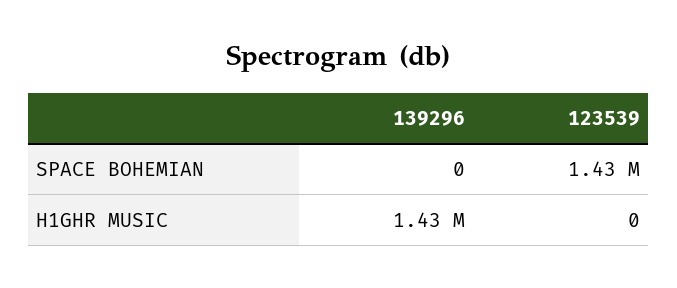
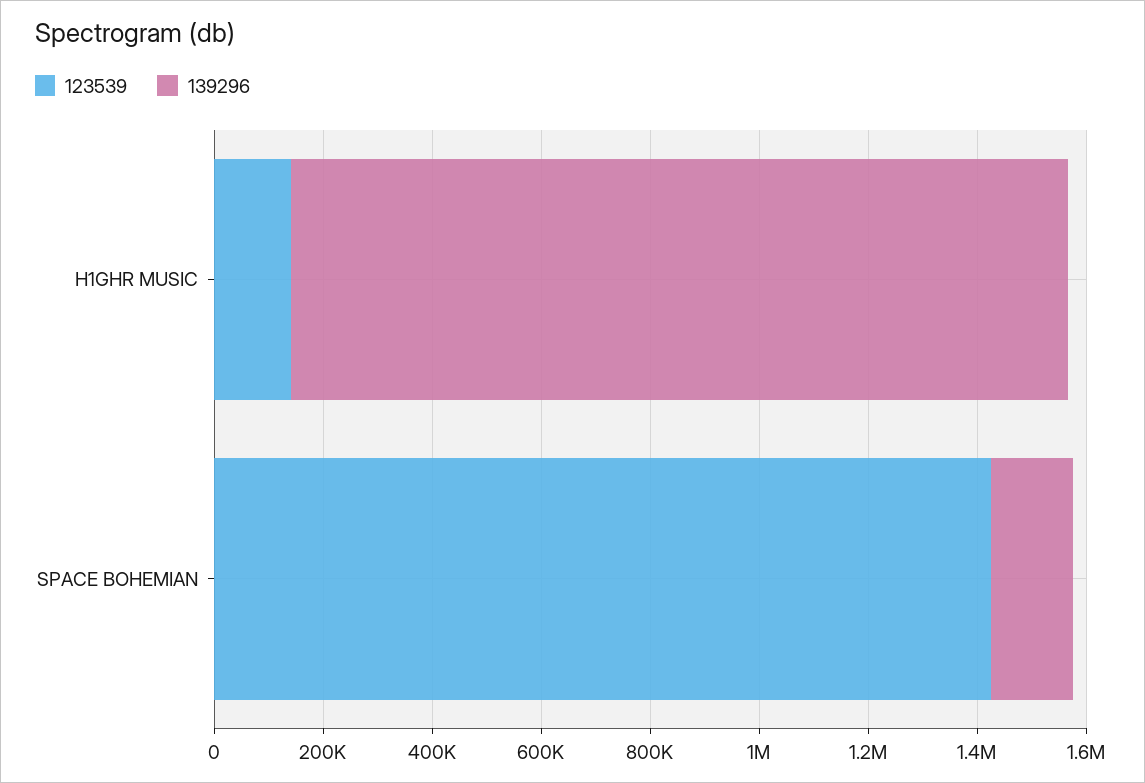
  {
    "139296": {
-     "SPACE BOHEMIAN": 0,
+     "SPACE BOHEMIAN": 150000,
      "H1GHR MUSIC": 1430000
    },
    "123539": {
      "SPACE BOHEMIAN": 1430000,
-     "H1GHR MUSIC": 0
+     "H1GHR MUSIC": 150000
    }
  }

